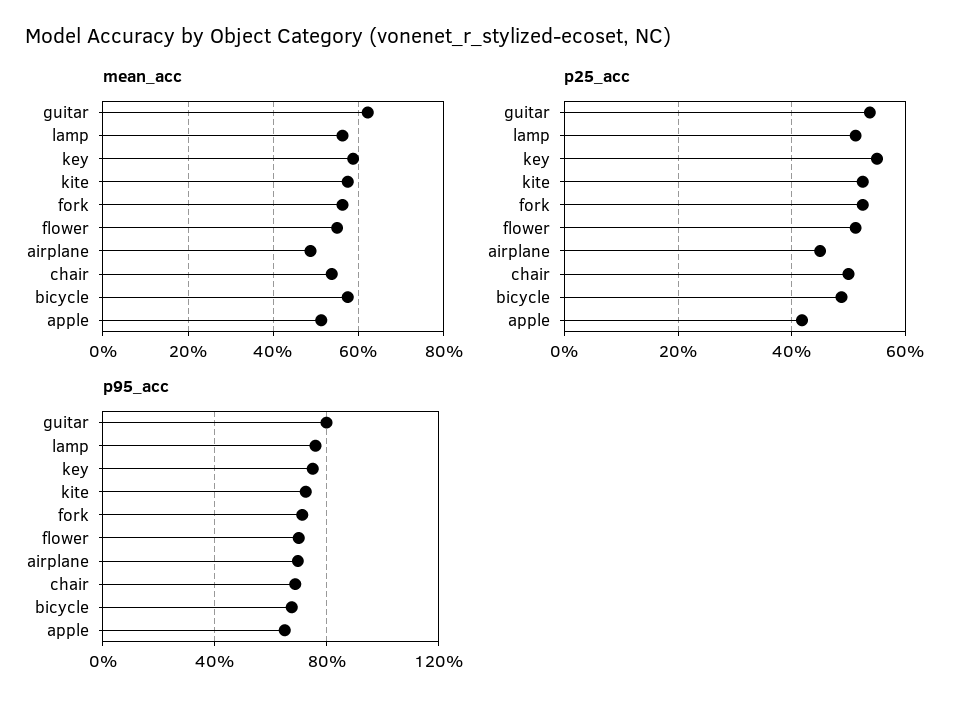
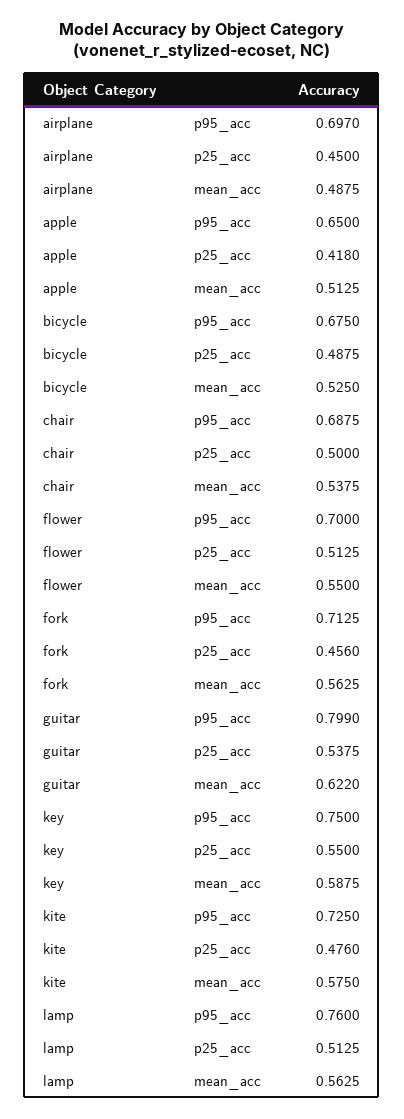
  {
    "mean_acc": {
      "guitar": 0.622,
      "lamp": 0.5625,
      "key": 0.5875,
      "kite": 0.575,
      "fork": 0.5625,
      "flower": 0.55,
      "airplane": 0.4875,
      "chair": 0.5375,
-     "bicycle": 0.58,
+     "bicycle": 0.525,
      "apple": 0.5125
    },
    "p25_acc": {
      "guitar": 0.5375,
      "lamp": 0.5125,
      "key": 0.55,
-     "kite": 0.52,
+     "kite": 0.476,
-     "fork": 0.52,
+     "fork": 0.456,
      "flower": 0.5125,
      "airplane": 0.45,
      "chair": 0.5,
      "bicycle": 0.4875,
      "apple": 0.418
    },
    "p95_acc": {
      "guitar": 0.799,
      "lamp": 0.76,
      "key": 0.75,
      "kite": 0.725,
      "fork": 0.7125,
      "flower": 0.7,
      "airplane": 0.697,
      "chair": 0.6875,
      "bicycle": 0.675,
      "apple": 0.65
    }
  }

